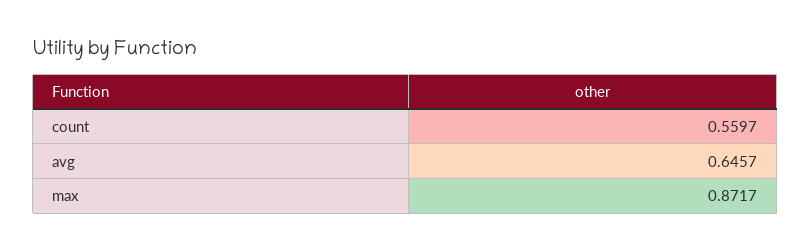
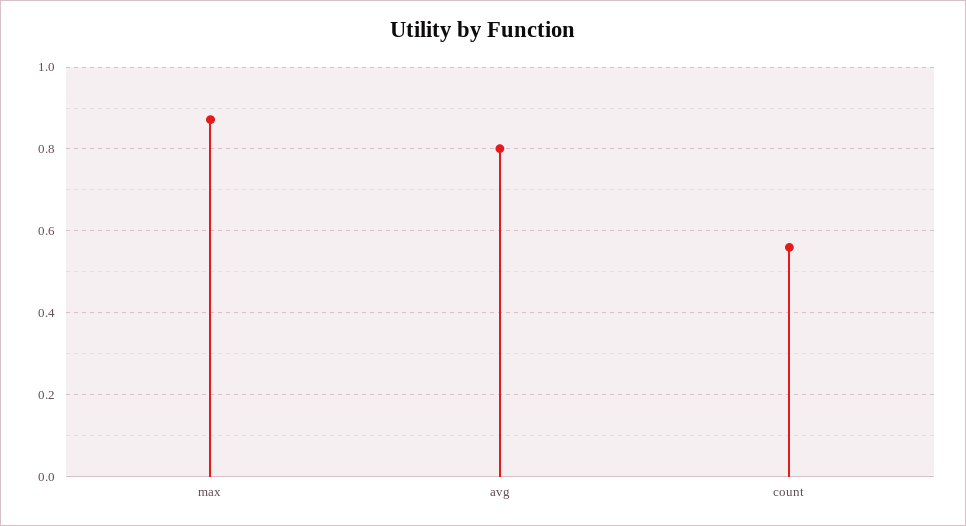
  {
    "count": 0.5597,
-   "avg": 0.6457,
+   "avg": 0.8,
    "max": 0.8717
  }

